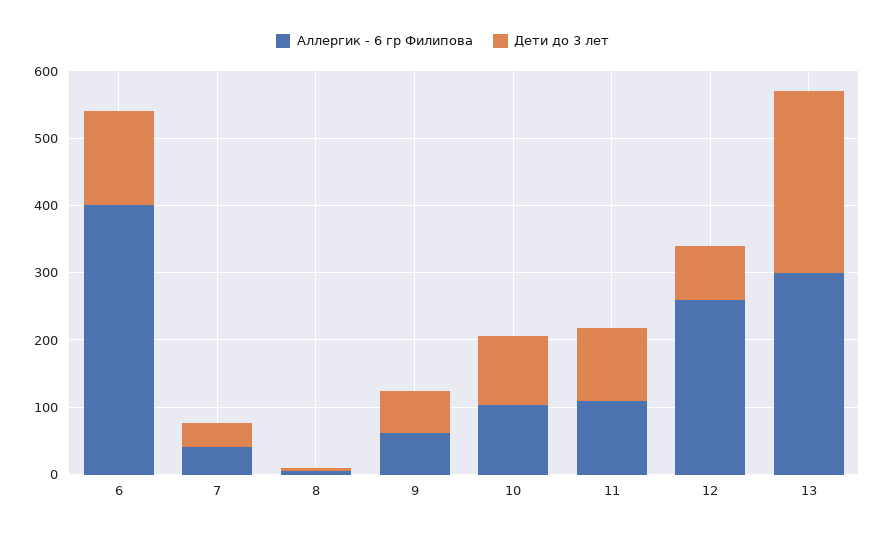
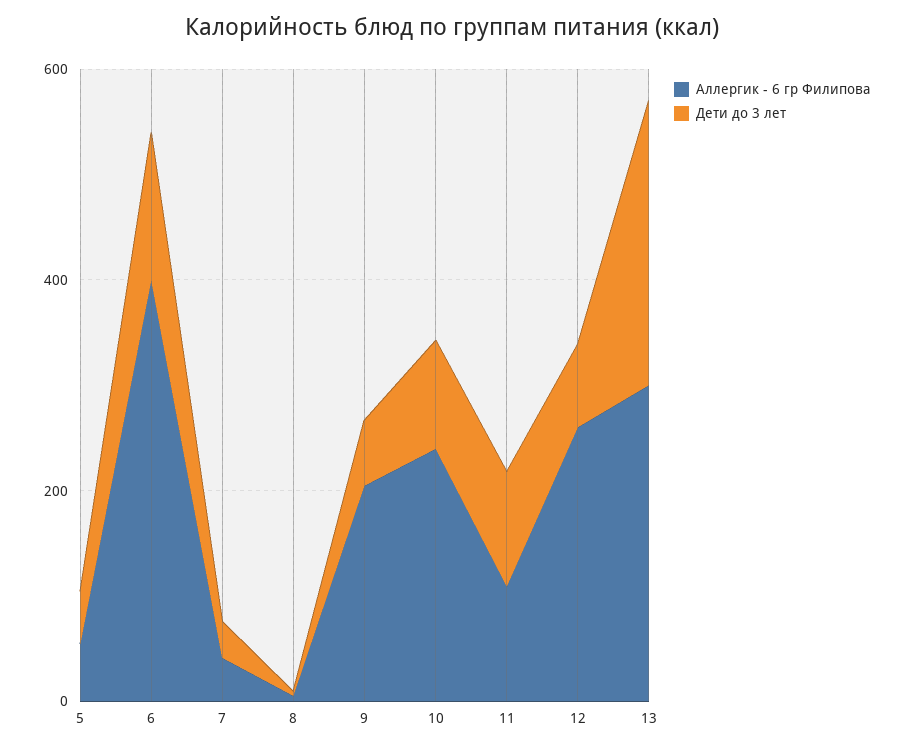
  {
    "Аллергик - 6 гр Филипова": {
      "6": 400,
      "7": 40,
      "8": 0,
-     "9": 60,
+     "9": 200,
-     "10": 100,
+     "10": 250,
      "11": 100,
      "12": 260,
-     "13": 300
+     "13": 300,
+     "5": 50
    },
    "Дети до 3 лет": {
      "6": 140,
      "7": 40,
      "8": 0,
      "9": 60,
      "10": 100,
      "11": 100,
      "12": 80,
-     "13": 280
+     "13": 280,
+     "5": 50
    }
  }

